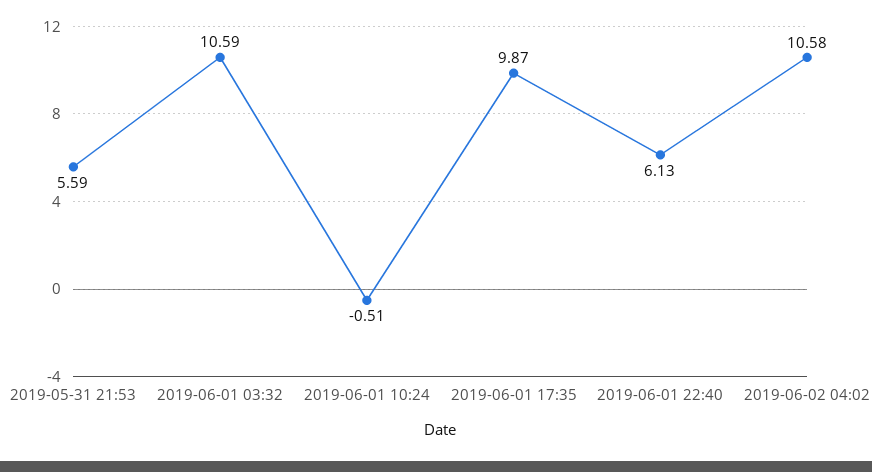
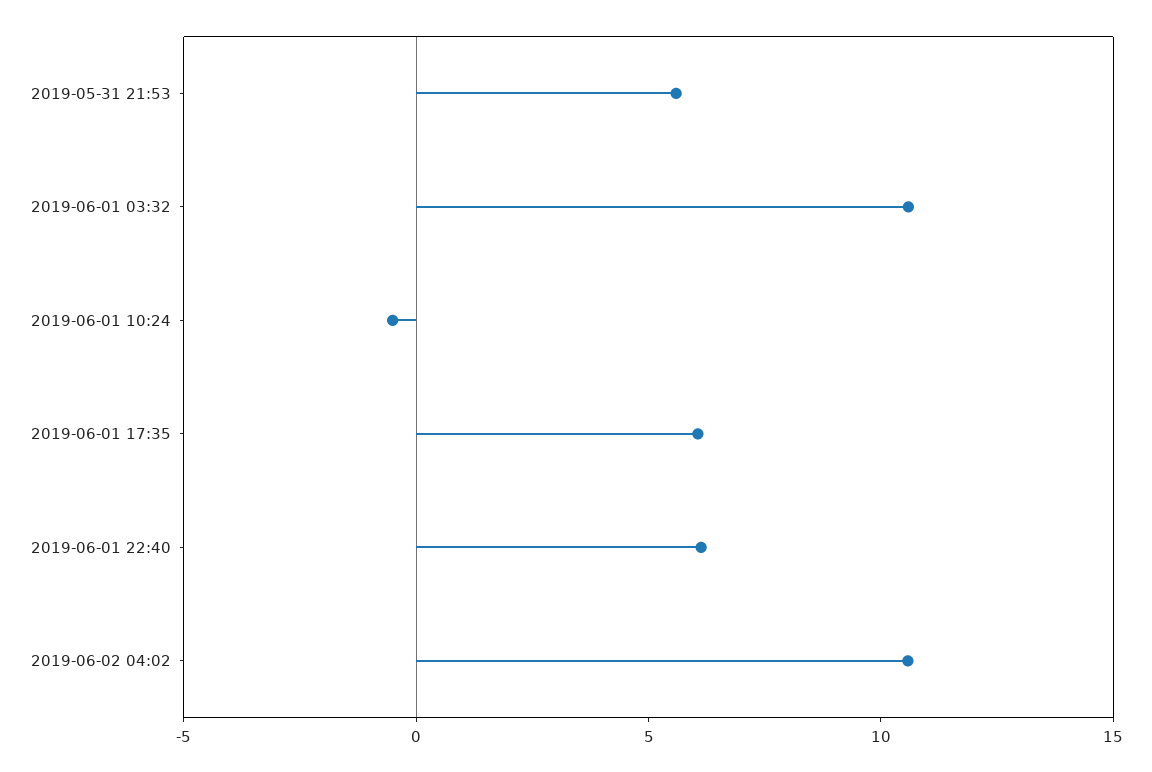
  {
    "2019-05-31 21:53": 5.59,
    "2019-06-01 03:32": 10.59,
    "2019-06-01 10:24": -0.51,
-   "2019-06-01 17:35": 9.87,
+   "2019-06-01 17:35": 6,
    "2019-06-01 22:40": 6.13,
    "2019-06-02 04:02": 10.58
  }

